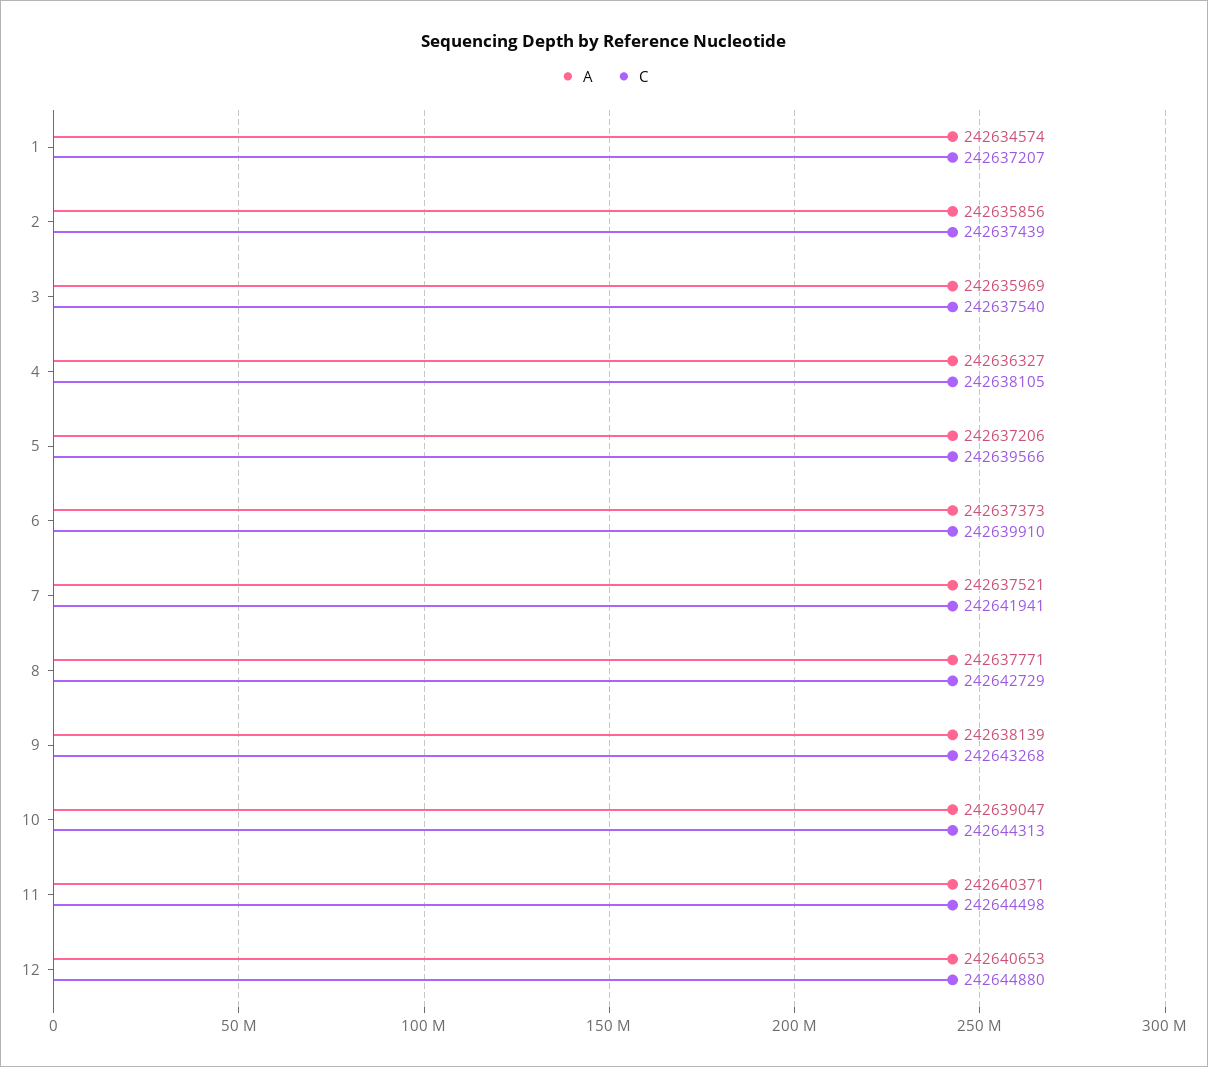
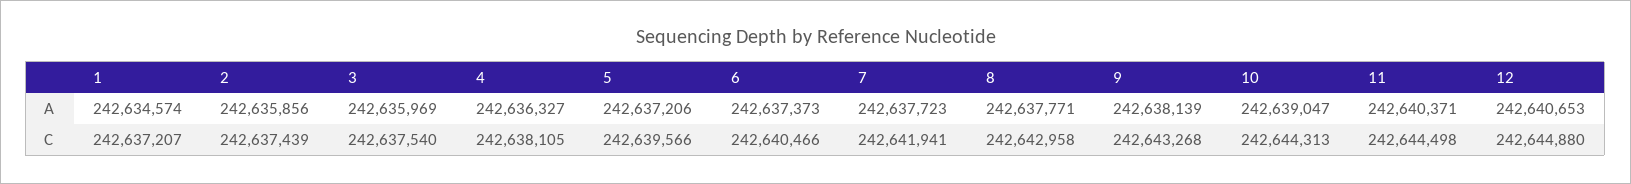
  {
    "A": {
      "1": 242634574,
      "2": 242635856,
      "3": 242635969,
      "4": 242636327,
      "5": 242637206,
      "6": 242637373,
-     "7": 242637521,
+     "7": 242637723,
      "8": 242637771,
      "9": 242638139,
      "10": 242639047,
      "11": 242640371,
      "12": 242640653
    },
    "C": {
      "1": 242637207,
      "2": 242637439,
      "3": 242637540,
      "4": 242638105,
      "5": 242639566,
-     "6": 242639910,
+     "6": 242640466,
      "7": 242641941,
-     "8": 242642729,
+     "8": 242642958,
      "9": 242643268,
      "10": 242644313,
      "11": 242644498,
      "12": 242644880
    }
  }

